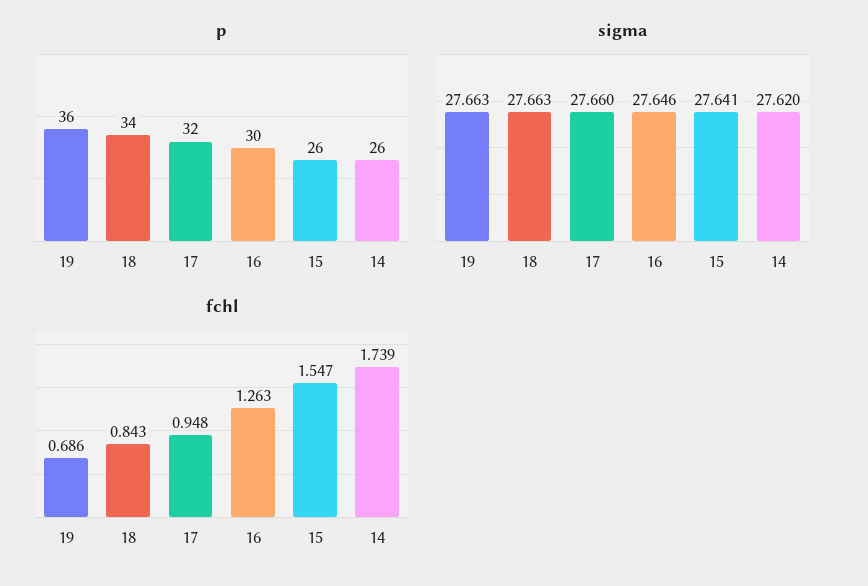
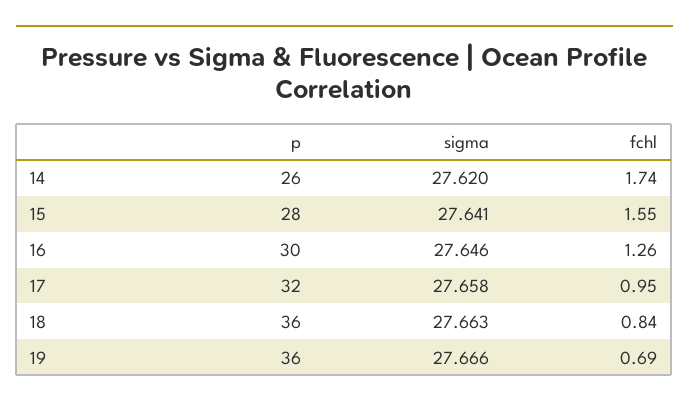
  {
    "p": {
      "19": 36,
-     "18": 34,
+     "18": 36,
      "17": 32,
      "16": 30,
-     "15": 26,
+     "15": 28,
      "14": 26
    },
    "sigma": {
-     "19": 27.663,
+     "19": 27.666,
      "18": 27.663,
-     "17": 27.66,
+     "17": 27.658,
      "16": 27.646,
      "15": 27.641,
      "14": 27.62
    },
    "fchl": {
      "19": 0.686,
      "18": 0.843,
      "17": 0.948,
      "16": 1.263,
      "15": 1.547,
      "14": 1.739
    }
  }

